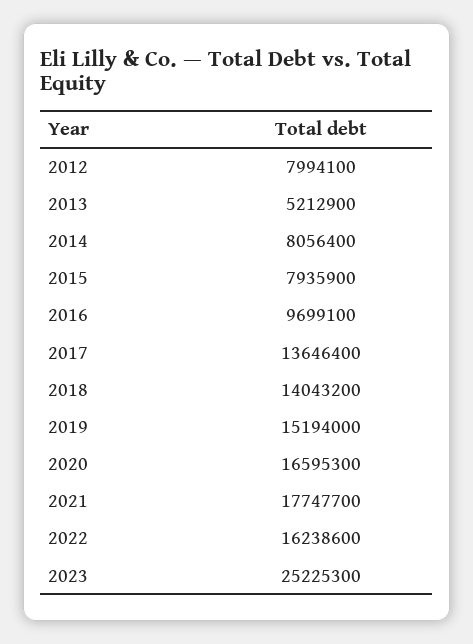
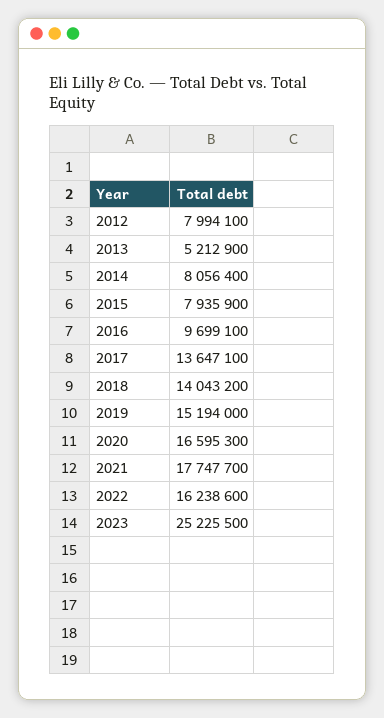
  {
    "2012": 7994100,
    "2013": 5212900,
    "2014": 8056400,
    "2015": 7935900,
    "2016": 9699100,
-   "2017": 13646400,
+   "2017": 13647100,
    "2018": 14043200,
    "2019": 15194000,
    "2020": 16595300,
    "2021": 17747700,
    "2022": 16238600,
-   "2023": 25225300
+   "2023": 25225500
  }

